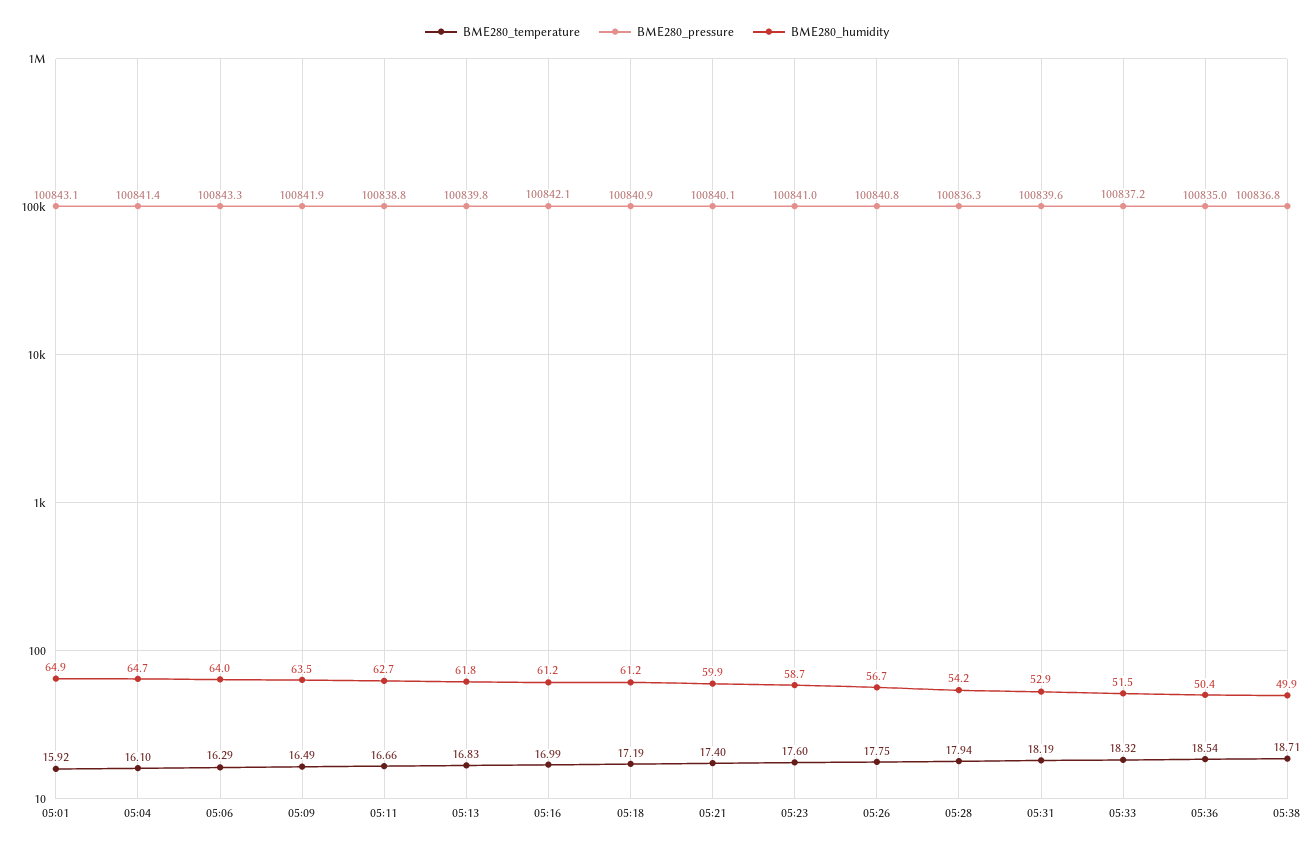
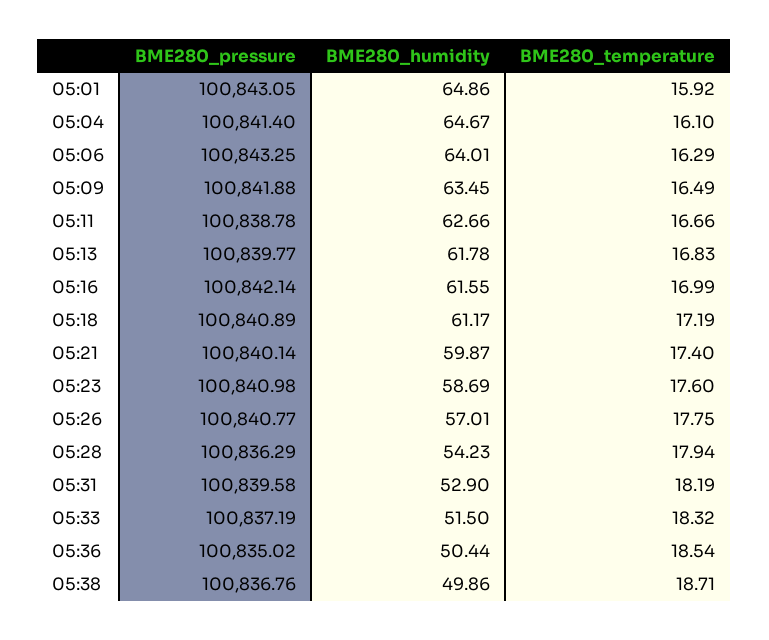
  {
    "BME280_temperature": {
      "05:01": 15.92,
      "05:04": 16.1,
      "05:06": 16.29,
      "05:09": 16.49,
      "05:11": 16.66,
      "05:13": 16.83,
      "05:16": 16.99,
      "05:18": 17.19,
      "05:21": 17.4,
      "05:23": 17.6,
      "05:26": 17.75,
      "05:28": 17.94,
      "05:31": 18.19,
      "05:33": 18.32,
      "05:36": 18.54,
      "05:38": 18.71
    },
    "BME280_pressure": {
      "05:01": 100843.05,
      "05:04": 100841.4,
      "05:06": 100843.25,
      "05:09": 100841.88,
      "05:11": 100838.78,
      "05:13": 100839.77,
      "05:16": 100842.14,
      "05:18": 100840.89,
      "05:21": 100840.14,
      "05:23": 100840.98,
      "05:26": 100840.77,
      "05:28": 100836.29,
      "05:31": 100839.58,
      "05:33": 100837.19,
      "05:36": 100835.02,
      "05:38": 100836.76
    },
    "BME280_humidity": {
      "05:01": 64.86,
      "05:04": 64.67,
      "05:06": 64.01,
      "05:09": 63.45,
      "05:11": 62.66,
      "05:13": 61.78,
-     "05:16": 61.2,
+     "05:16": 61.55,
      "05:18": 61.17,
      "05:21": 59.87,
      "05:23": 58.69,
-     "05:26": 56.7,
+     "05:26": 57.01,
      "05:28": 54.23,
      "05:31": 52.9,
      "05:33": 51.5,
      "05:36": 50.44,
      "05:38": 49.86
    }
  }

